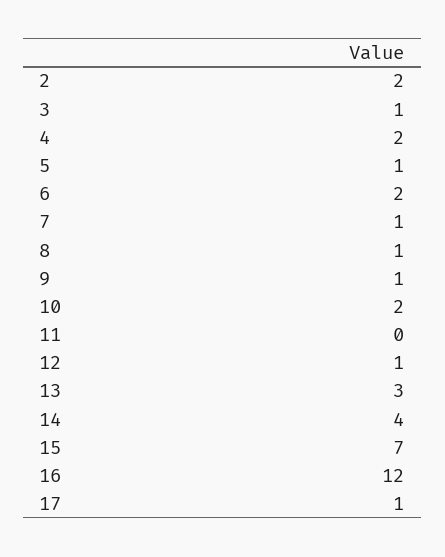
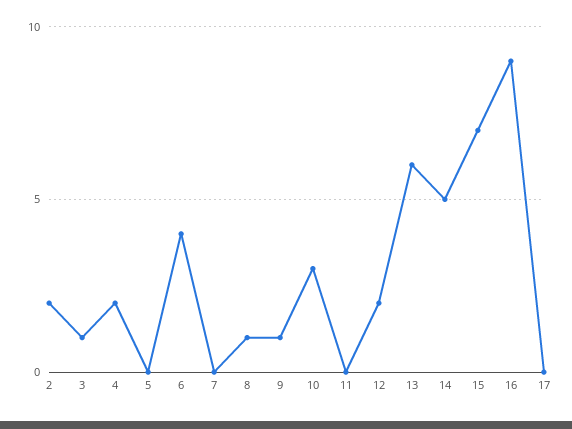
  {
    "2": 2,
    "3": 1,
    "4": 2,
-   "5": 1,
+   "5": 0,
-   "6": 2,
+   "6": 4,
-   "7": 1,
+   "7": 0,
    "8": 1,
    "9": 1,
-   "10": 2,
+   "10": 3,
    "11": 0,
-   "12": 1,
+   "12": 2,
-   "13": 3,
+   "13": 6,
-   "14": 4,
+   "14": 5,
    "15": 7,
-   "16": 12,
+   "16": 9,
-   "17": 1
+   "17": 0
  }

